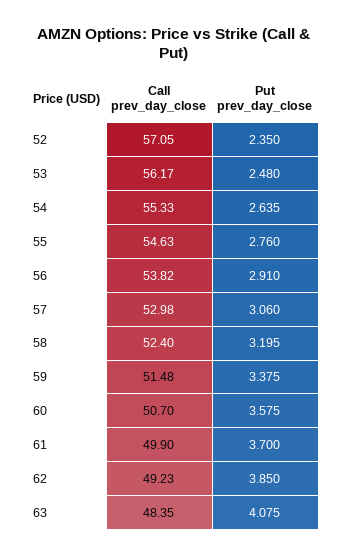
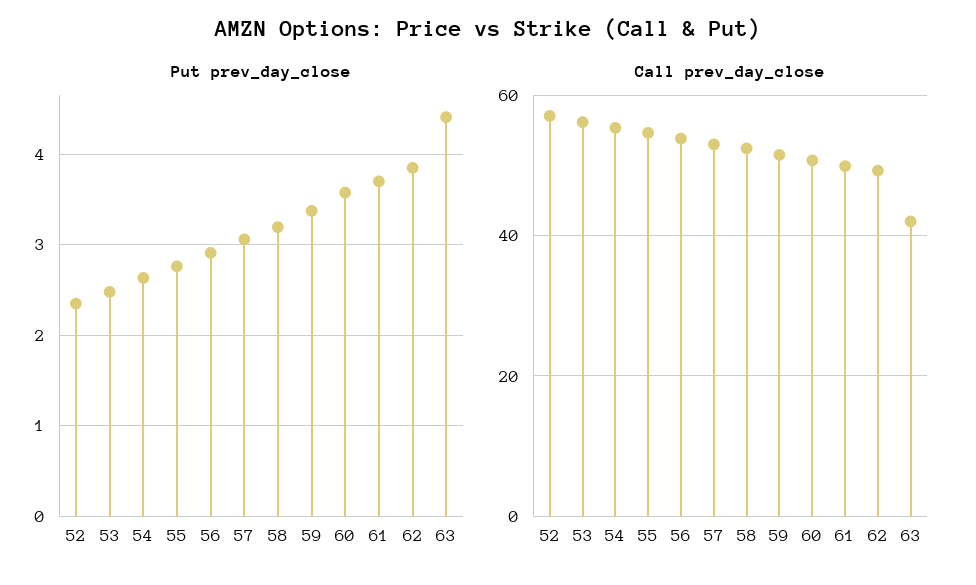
  {
    "Call prev_day_close": {
      "52": 57.05,
      "53": 56.17,
      "54": 55.33,
      "55": 54.63,
      "56": 53.82,
      "57": 52.98,
      "58": 52.4,
      "59": 51.48,
      "60": 50.7,
      "61": 49.9,
      "62": 49.23,
-     "63": 48.35
+     "63": 42
    },
    "Put prev_day_close": {
      "52": 2.35,
      "53": 2.48,
      "54": 2.635,
      "55": 2.76,
      "56": 2.91,
      "57": 3.06,
      "58": 3.195,
      "59": 3.375,
      "60": 3.575,
      "61": 3.7,
      "62": 3.85,
-     "63": 4.075
+     "63": 4.4
    }
  }

